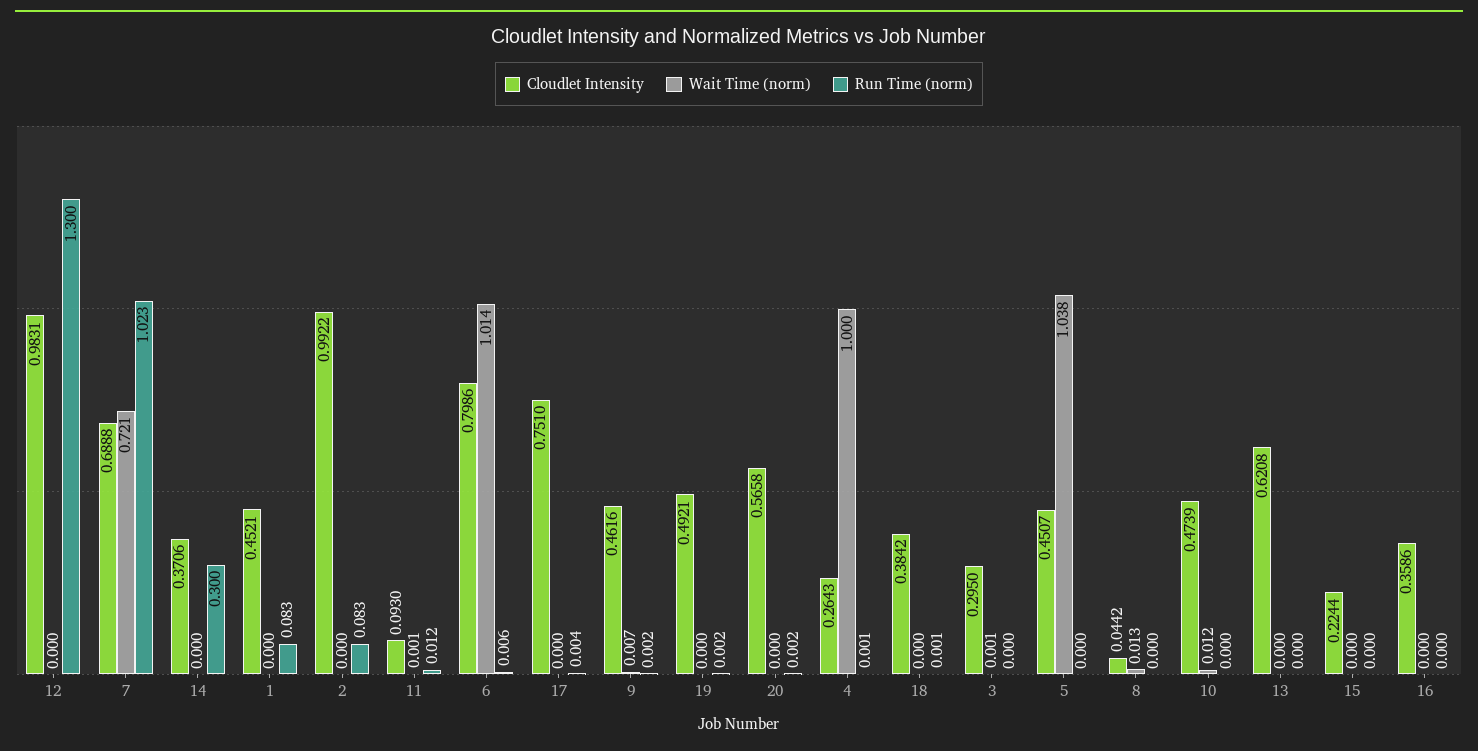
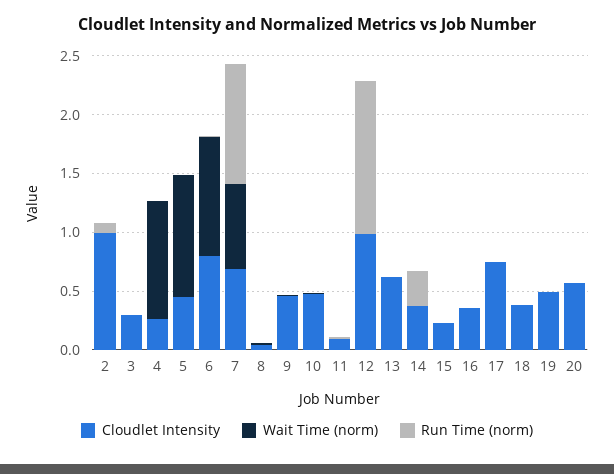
  {
    "Cloudlet Intensity": {
      "12": 0.9831,
      "7": 0.6888,
      "14": 0.3706,
-     "1": 0.4521,
      "2": 0.9922,
      "11": 0.093,
      "6": 0.7986,
      "17": 0.751,
      "9": 0.4616,
      "19": 0.4921,
      "20": 0.5658,
      "4": 0.2643,
      "18": 0.3842,
      "3": 0.295,
      "5": 0.4507,
      "8": 0.0442,
      "10": 0.4739,
      "13": 0.6208,
      "15": 0.2244,
      "16": 0.3586
    },
    "Wait Time (norm)": {
      "12": 0,
      "7": 0.721,
      "14": 0,
-     "1": 0,
      "2": 0,
      "11": 0.001,
      "6": 1.014,
      "17": 0,
      "9": 0.007,
      "19": 0,
      "20": 0,
      "4": 1,
      "18": 0,
      "3": 0.001,
      "5": 1.038,
      "8": 0.013,
      "10": 0.012,
      "13": 0,
      "15": 0,
      "16": 0
    },
    "Run Time (norm)": {
      "12": 1.3,
      "7": 1.023,
      "14": 0.3,
-     "1": 0.083,
      "2": 0.083,
      "11": 0.012,
      "6": 0.006,
      "17": 0.004,
      "9": 0.002,
      "19": 0.002,
      "20": 0.002,
      "4": 0.001,
      "18": 0.001,
      "3": 0,
      "5": 0,
      "8": 0,
      "10": 0,
      "13": 0,
      "15": 0,
      "16": 0
    }
  }

